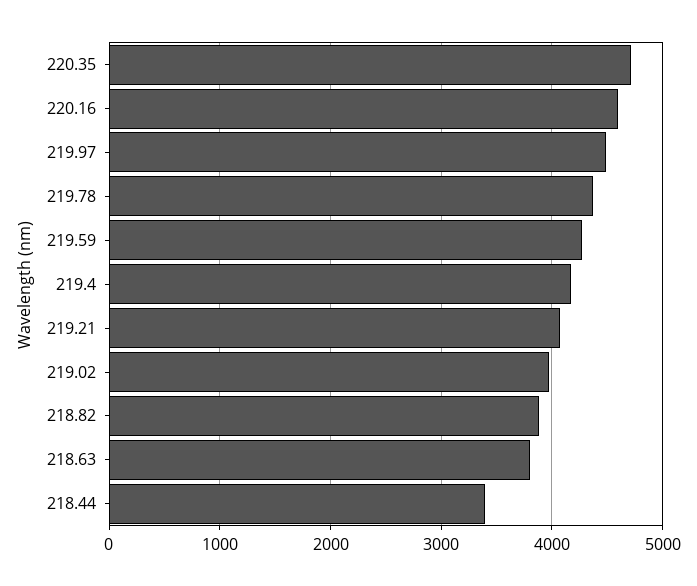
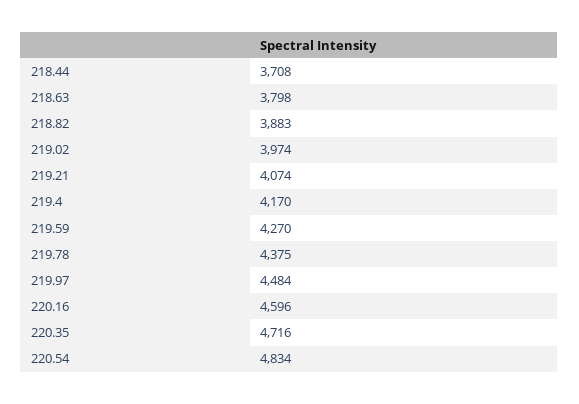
  {
    "220.35": 4716,
    "220.16": 4596,
    "219.97": 4484,
    "219.78": 4375,
    "219.59": 4270,
    "219.4": 4170,
    "219.21": 4074,
    "219.02": 3974,
    "218.82": 3883,
    "218.63": 3798,
-   "218.44": 3400
+   "218.44": 3708,
+   "220.54": 4834
  }

